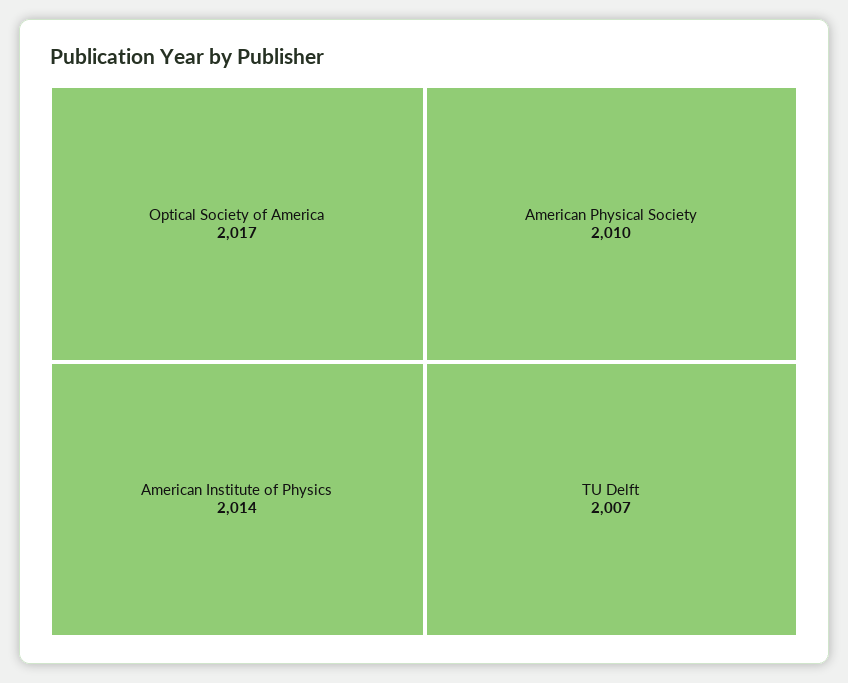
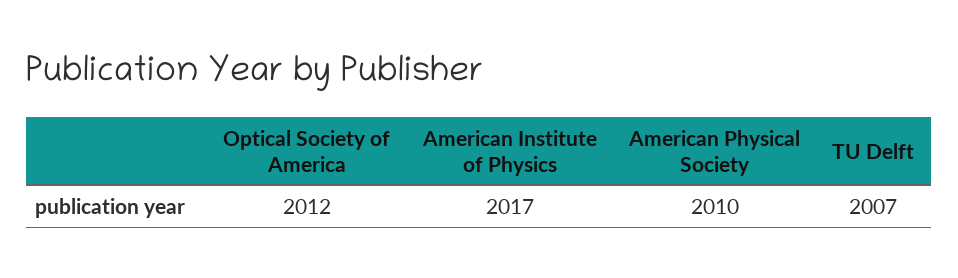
  {
-   "Optical Society of America": 2017,
+   "Optical Society of America": 2012,
-   "American Institute of Physics": 2014,
+   "American Institute of Physics": 2017,
    "American Physical Society": 2010,
    "TU Delft": 2007
  }

